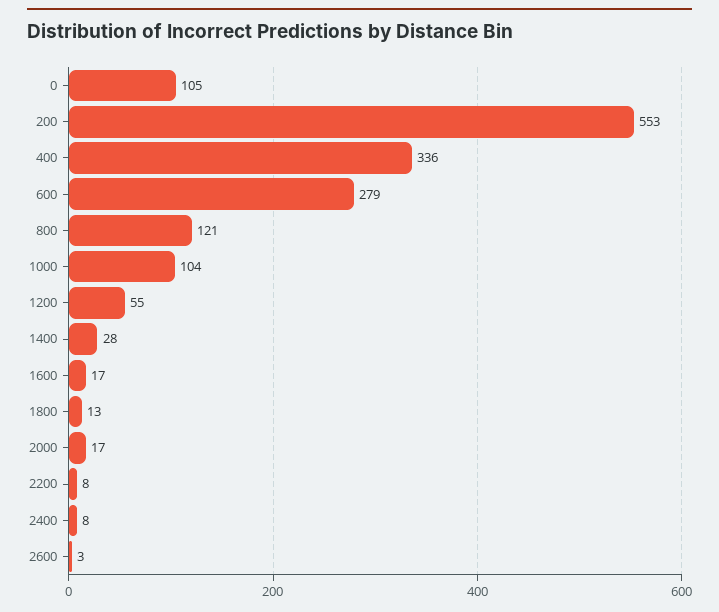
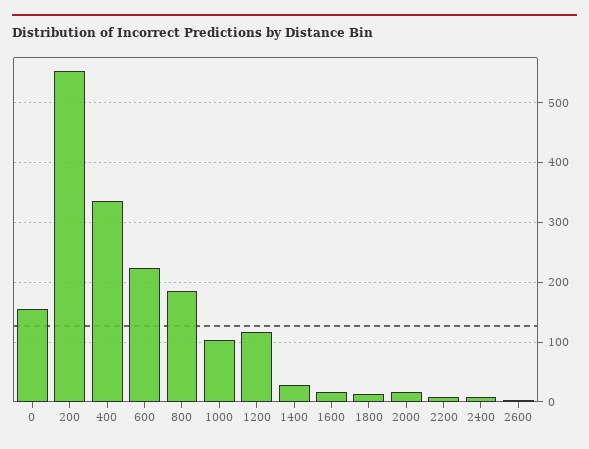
  {
-   "0": 105,
+   "0": 160,
    "200": 553,
    "400": 336,
-   "600": 279,
+   "600": 220,
-   "800": 121,
+   "800": 180,
    "1000": 104,
-   "1200": 55,
+   "1200": 120,
    "1400": 28,
    "1600": 17,
    "1800": 13,
    "2000": 17,
    "2200": 8,
    "2400": 8,
    "2600": 3
  }

